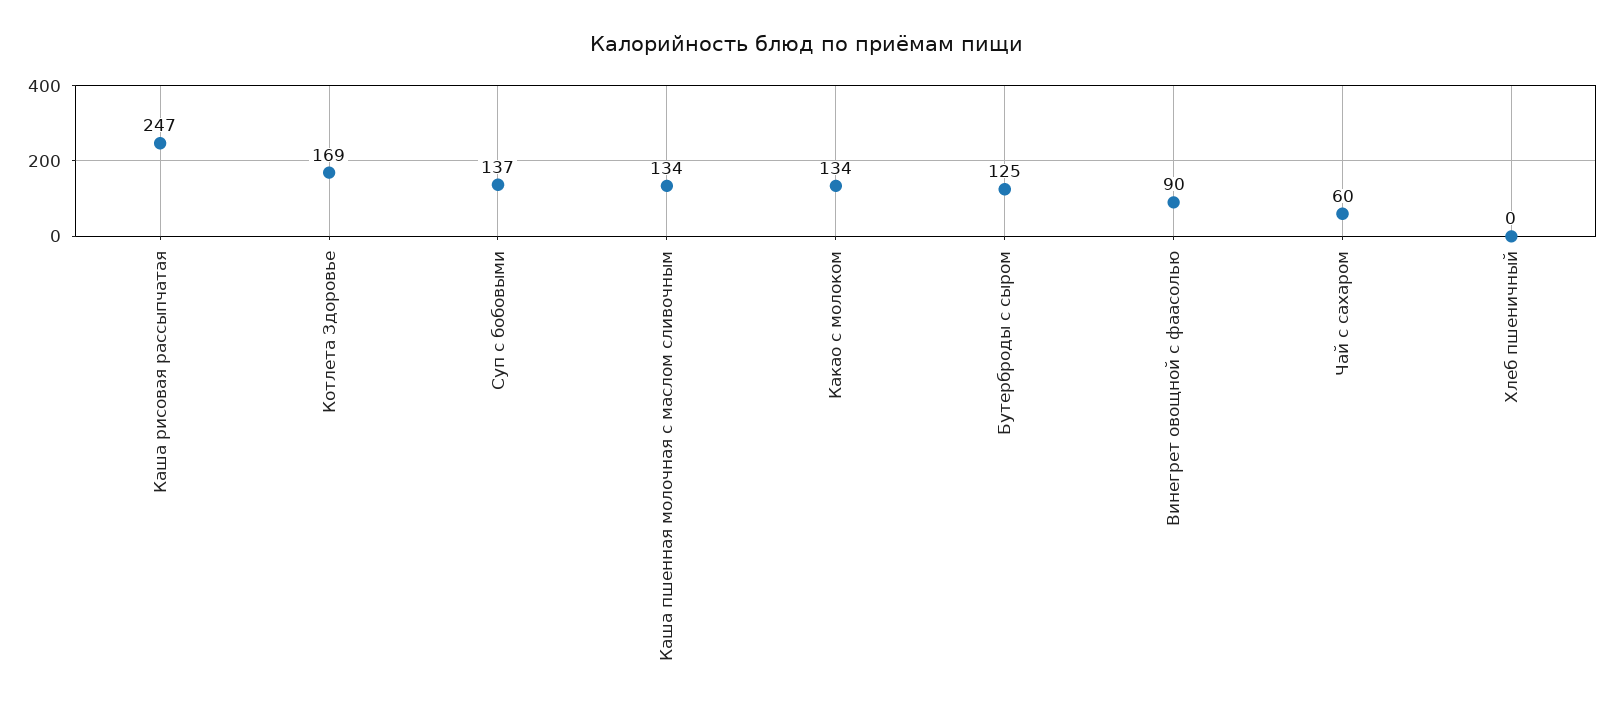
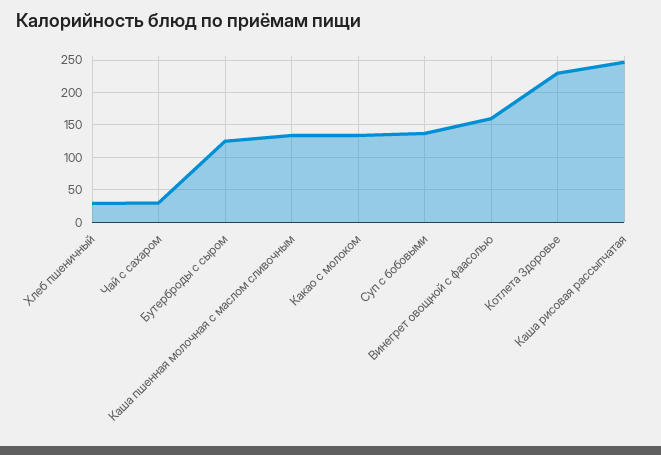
  {
    "Каша рисовая рассыпчатая": 247,
-   "Котлета Здоровье": 169,
+   "Котлета Здоровье": 230,
    "Суп с бобовыми": 137,
    "Каша пшенная молочная с маслом сливочным": 134,
    "Какао с молоком": 134,
    "Бутерброды с сыром": 125,
-   "Винегрет овощной с фаасолью": 90,
+   "Винегрет овощной с фаасолью": 160,
-   "Чай с сахаром": 60,
+   "Чай с сахаром": 30,
-   "Хлеб пшеничный": 0
+   "Хлеб пшеничный": 30
  }

